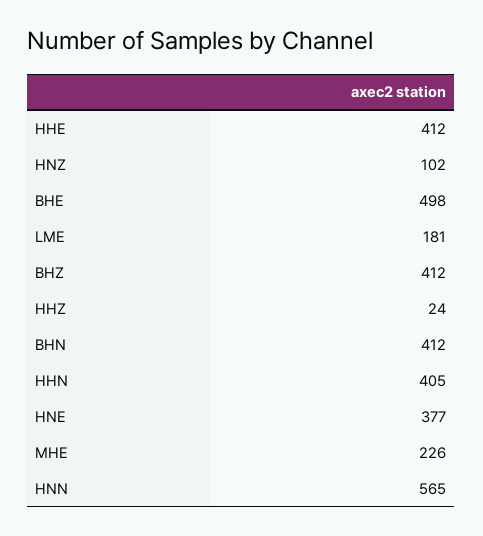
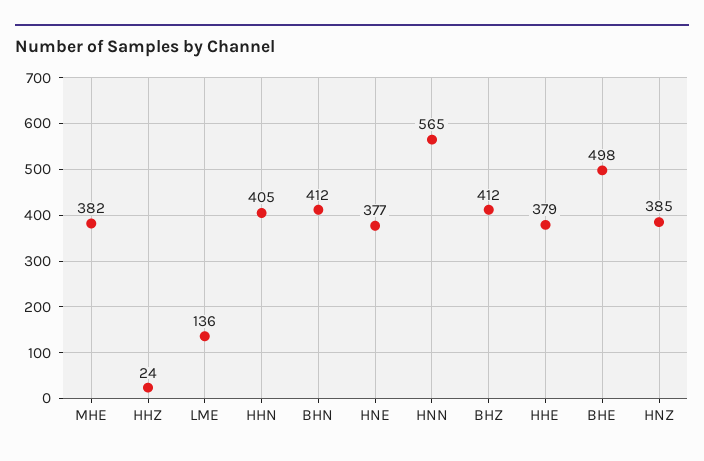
  {
-   "HHE": 412,
+   "HHE": 379,
-   "HNZ": 102,
+   "HNZ": 385,
    "BHE": 498,
-   "LME": 181,
+   "LME": 136,
    "BHZ": 412,
    "HHZ": 24,
    "BHN": 412,
    "HHN": 405,
    "HNE": 377,
-   "MHE": 226,
+   "MHE": 382,
    "HNN": 565
  }

